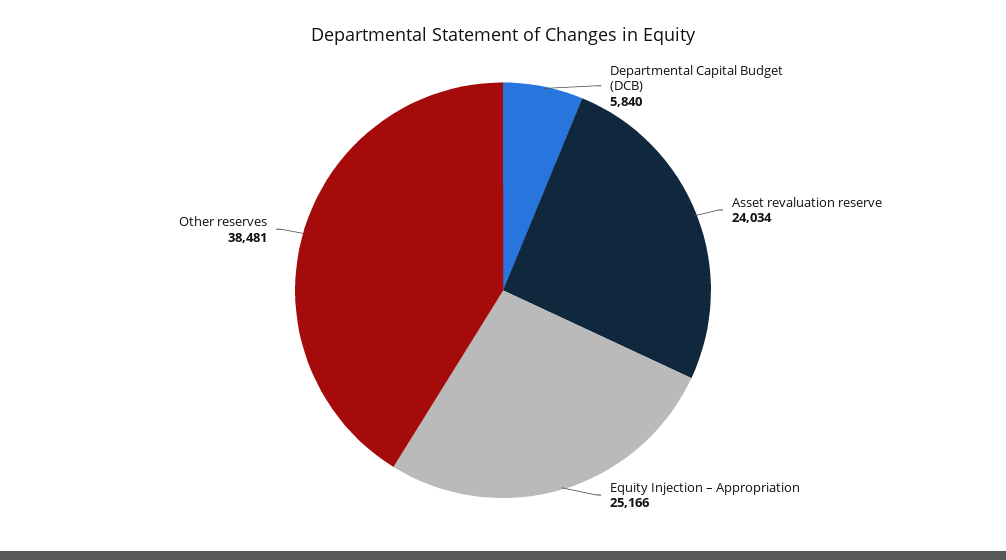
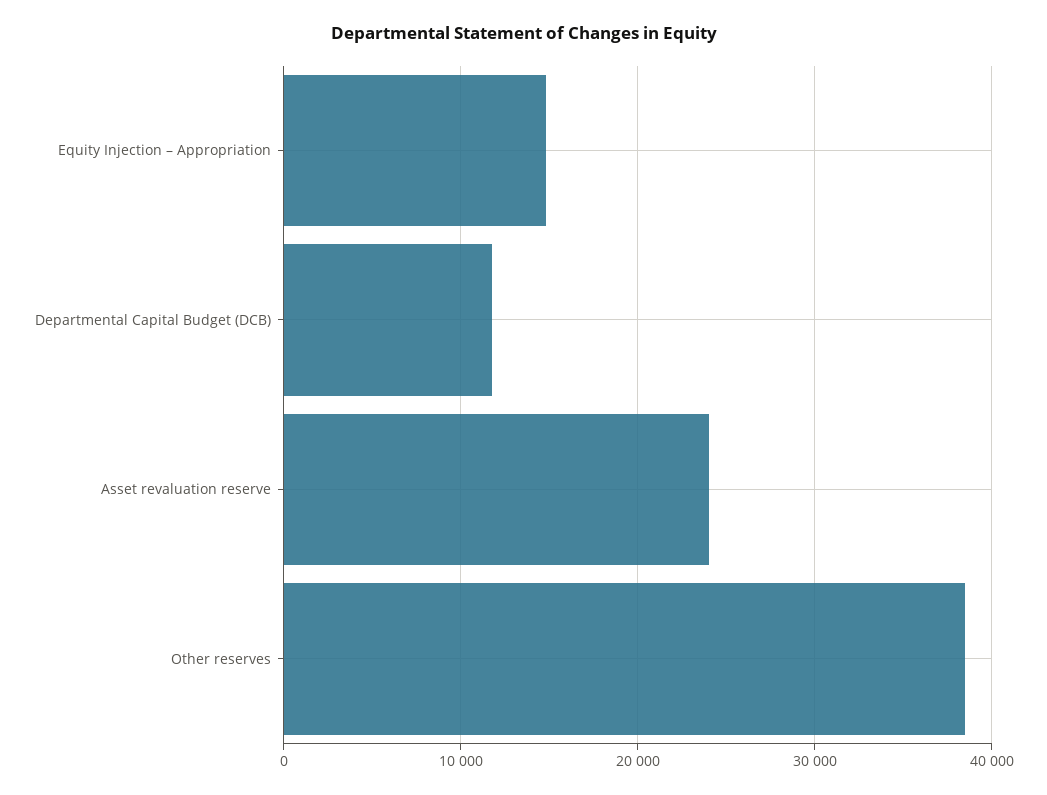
  {
-   "Departmental Capital Budget (DCB)": 5840,
+   "Departmental Capital Budget (DCB)": 12000,
    "Asset revaluation reserve": 24034,
-   "Equity Injection – Appropriation": 25166,
+   "Equity Injection – Appropriation": 15000,
    "Other reserves": 38481
  }

